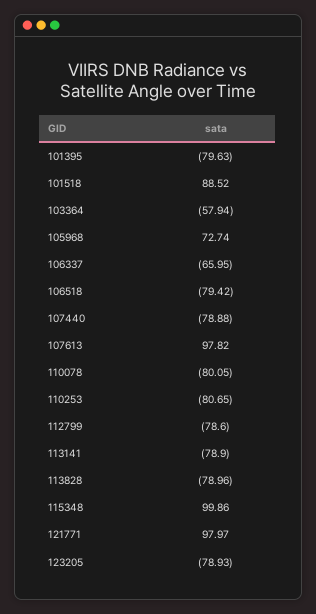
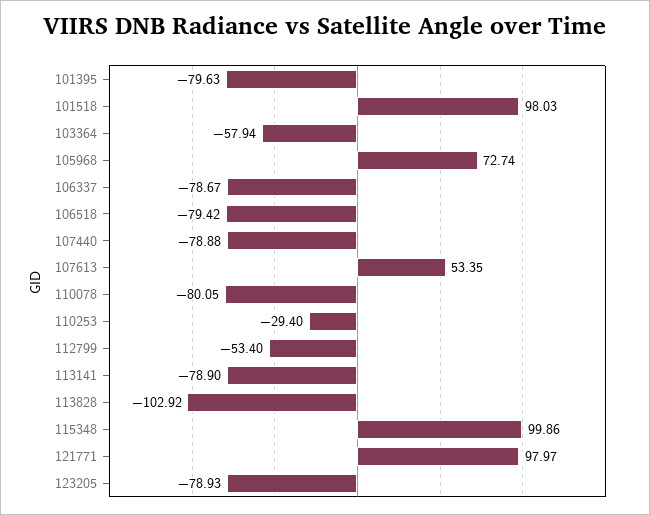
  {
    "101395": -79.63,
-   "101518": 88.52,
+   "101518": 98.03,
    "103364": -57.94,
    "105968": 72.74,
-   "106337": -65.95,
+   "106337": -78.67,
    "106518": -79.42,
    "107440": -78.88,
-   "107613": 97.82,
+   "107613": 53.35,
    "110078": -80.05,
-   "110253": -80.65,
+   "110253": -29.4,
-   "112799": -78.6,
+   "112799": -53.4,
    "113141": -78.9,
-   "113828": -78.96,
+   "113828": -102.92,
    "115348": 99.86,
    "121771": 97.97,
    "123205": -78.93
  }

